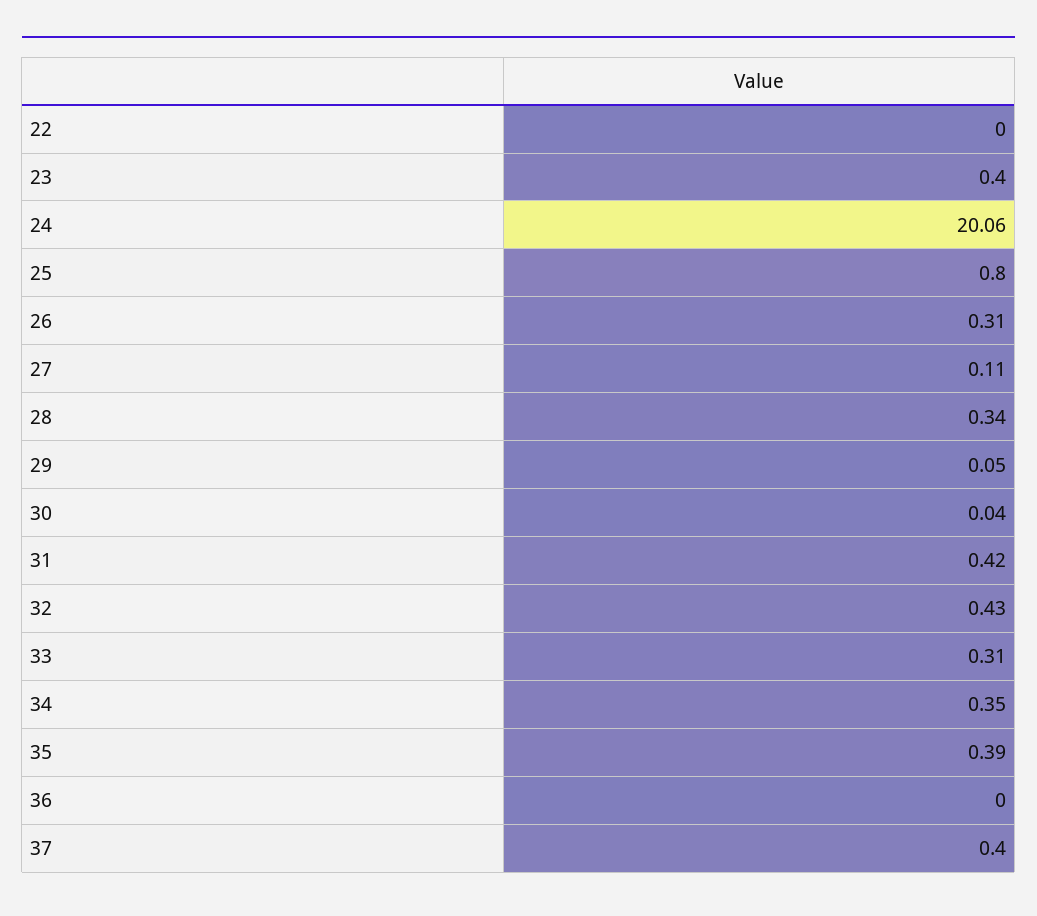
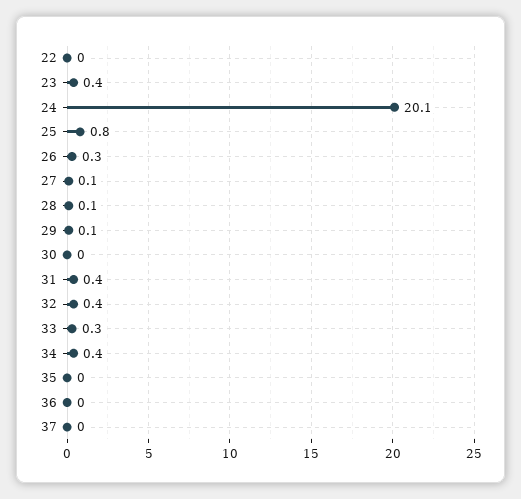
  {
    "22": 0,
    "23": 0.4,
    "24": 20.06,
    "25": 0.8,
    "26": 0.31,
    "27": 0.11,
-   "28": 0.34,
+   "28": 0.1,
    "29": 0.05,
    "30": 0.04,
    "31": 0.42,
    "32": 0.43,
    "33": 0.31,
    "34": 0.35,
-   "35": 0.39,
+   "35": 0,
    "36": 0,
-   "37": 0.4
+   "37": 0
  }

